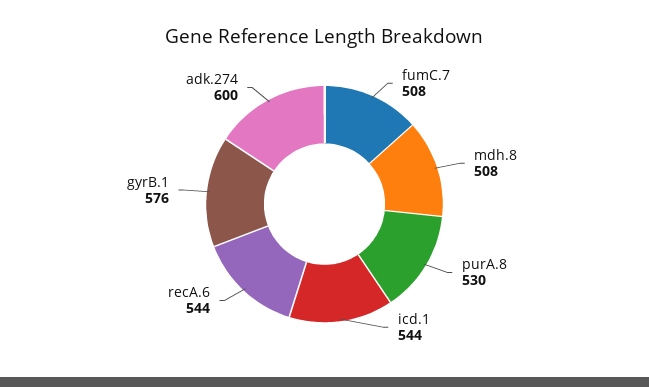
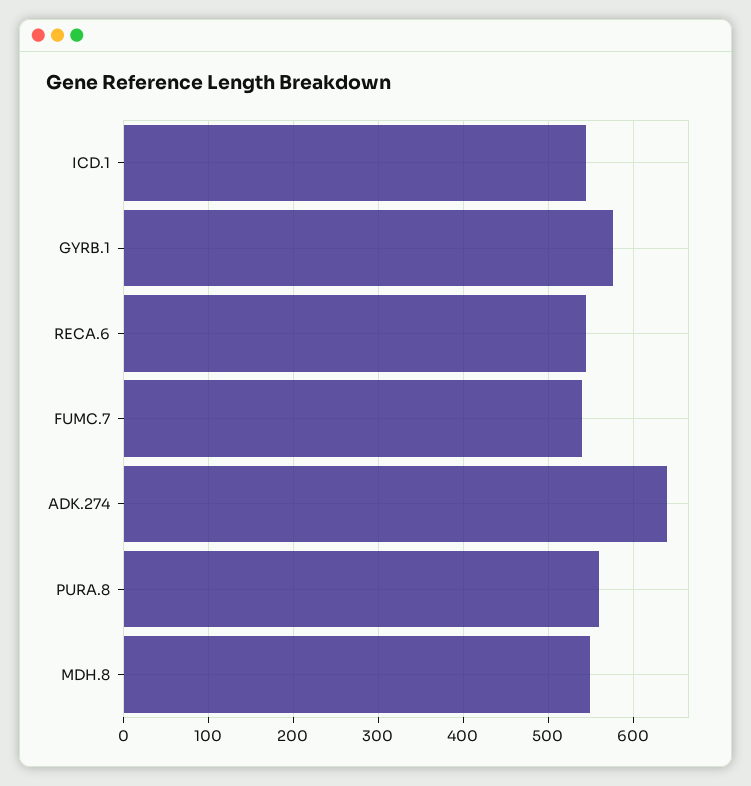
  {
-   "fumC.7": 508,
+   "fumC.7": 540,
-   "mdh.8": 508,
+   "mdh.8": 550,
-   "purA.8": 530,
+   "purA.8": 560,
    "icd.1": 544,
    "recA.6": 544,
    "gyrB.1": 576,
-   "adk.274": 600
+   "adk.274": 640
  }

